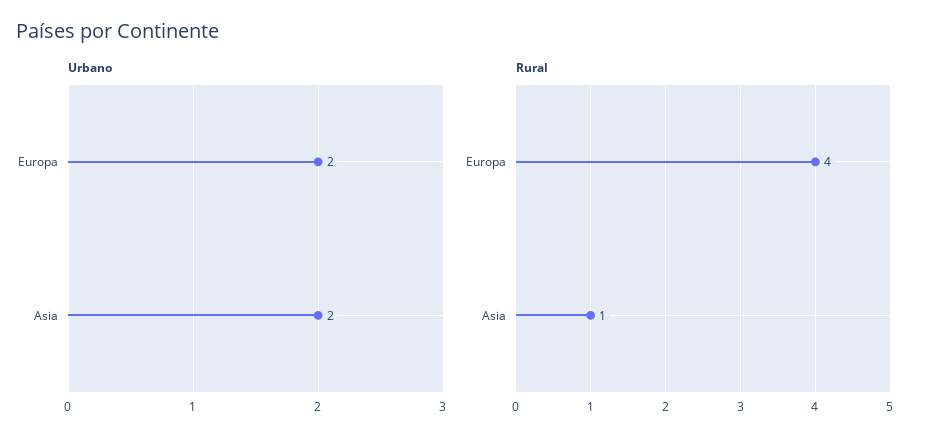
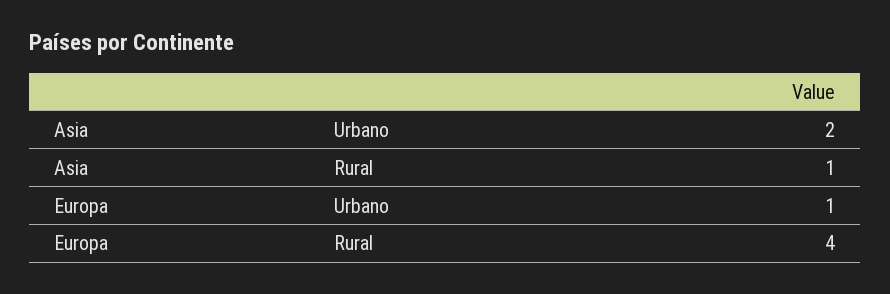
  {
    "Urbano": {
-     "Europa": 2,
+     "Europa": 1,
      "Asia": 2
    },
    "Rural": {
      "Europa": 4,
      "Asia": 1
    }
  }

